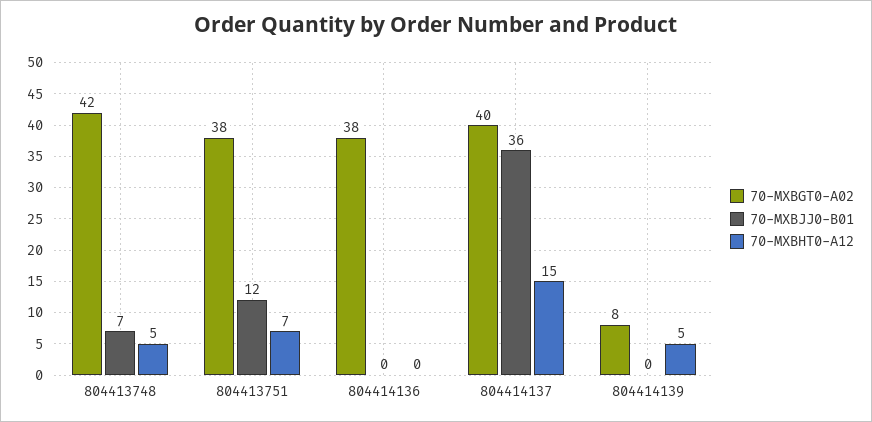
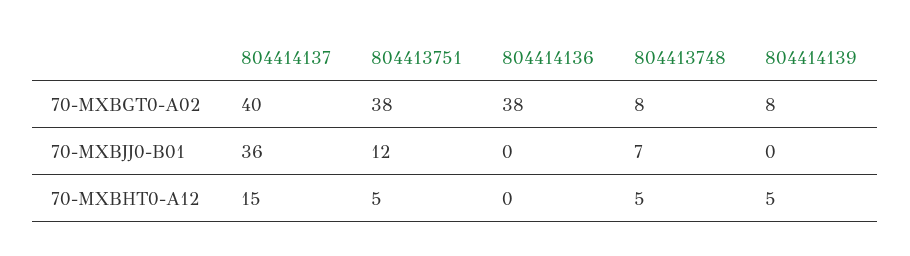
  {
    "70-MXBGT0-A02": {
-     "804413748": 42,
+     "804413748": 8,
      "804413751": 38,
      "804414136": 38,
      "804414137": 40,
      "804414139": 8
    },
    "70-MXBJJ0-B01": {
      "804413748": 7,
      "804413751": 12,
      "804414136": 0,
      "804414137": 36,
      "804414139": 0
    },
    "70-MXBHT0-A12": {
      "804413748": 5,
-     "804413751": 7,
+     "804413751": 5,
      "804414136": 0,
      "804414137": 15,
      "804414139": 5
    }
  }

